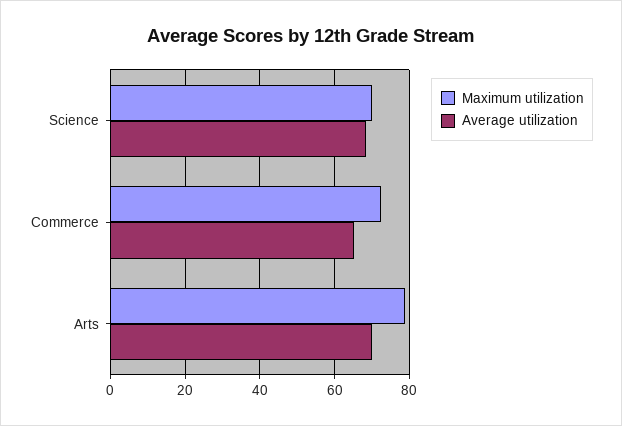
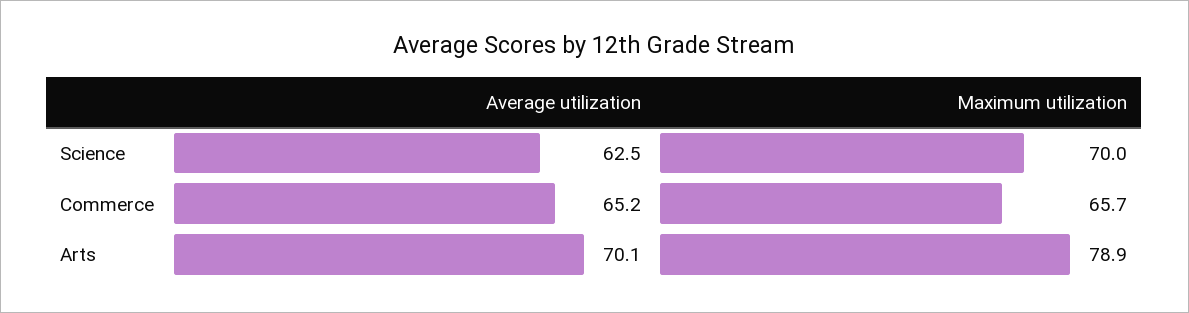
  {
    "Maximum utilization": {
      "Science": 70,
-     "Commerce": 72,
+     "Commerce": 65.7,
      "Arts": 78.9
    },
    "Average utilization": {
-     "Science": 68,
+     "Science": 62.5,
      "Commerce": 65.2,
      "Arts": 70.1
    }
  }

